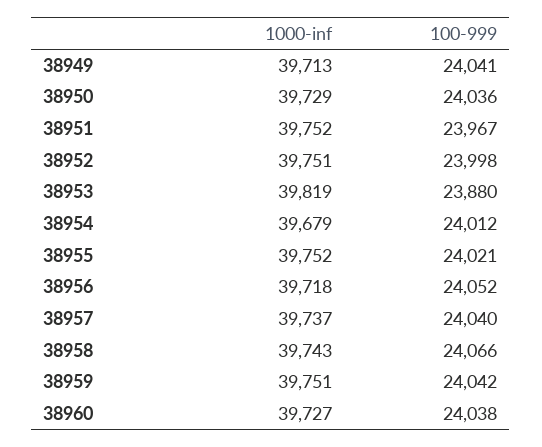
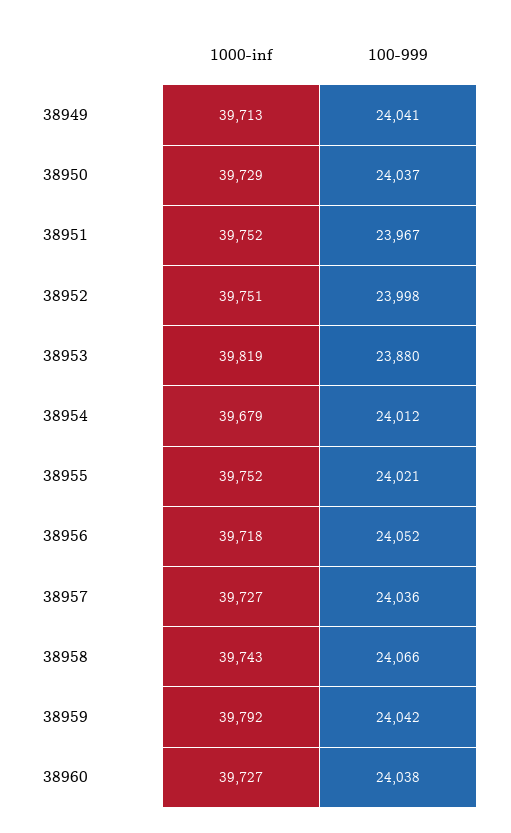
  {
    "1000-inf": {
      "38949": 39713,
      "38950": 39729,
      "38951": 39752,
      "38952": 39751,
      "38953": 39819,
      "38954": 39679,
      "38955": 39752,
      "38956": 39718,
-     "38957": 39737,
+     "38957": 39727,
      "38958": 39743,
-     "38959": 39751,
+     "38959": 39792,
      "38960": 39727
    },
    "100-999": {
      "38949": 24041,
-     "38950": 24036,
+     "38950": 24037,
      "38951": 23967,
      "38952": 23998,
      "38953": 23880,
      "38954": 24012,
      "38955": 24021,
      "38956": 24052,
-     "38957": 24040,
+     "38957": 24036,
      "38958": 24066,
      "38959": 24042,
      "38960": 24038
    }
  }

